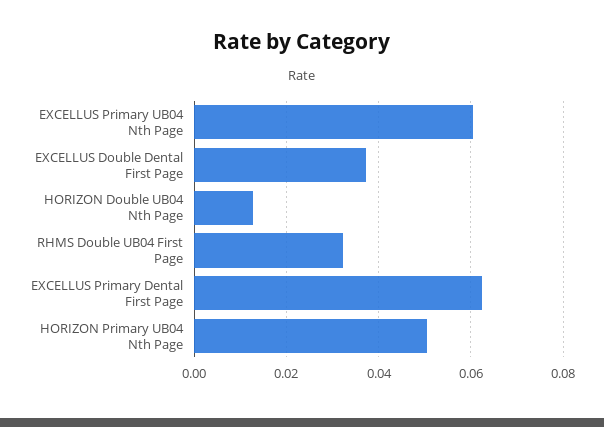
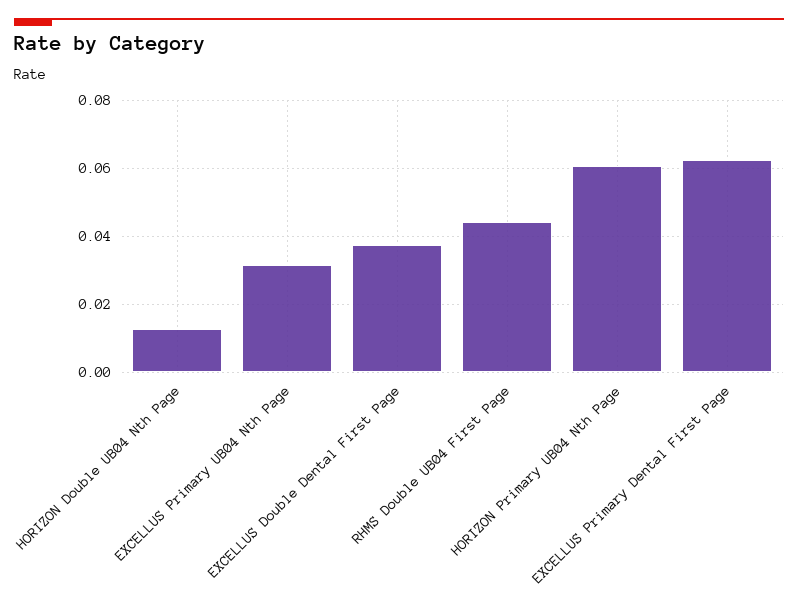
  {
-   "EXCELLUS Primary UB04 Nth Page": 0.06,
+   "EXCELLUS Primary UB04 Nth Page": 0.032,
    "EXCELLUS Double Dental First Page": 0.038,
    "HORIZON Double UB04 Nth Page": 0.012,
-   "RHMS Double UB04 First Page": 0.032,
+   "RHMS Double UB04 First Page": 0.044,
    "EXCELLUS Primary Dental First Page": 0.062,
-   "HORIZON Primary UB04 Nth Page": 0.05
+   "HORIZON Primary UB04 Nth Page": 0.06
  }

